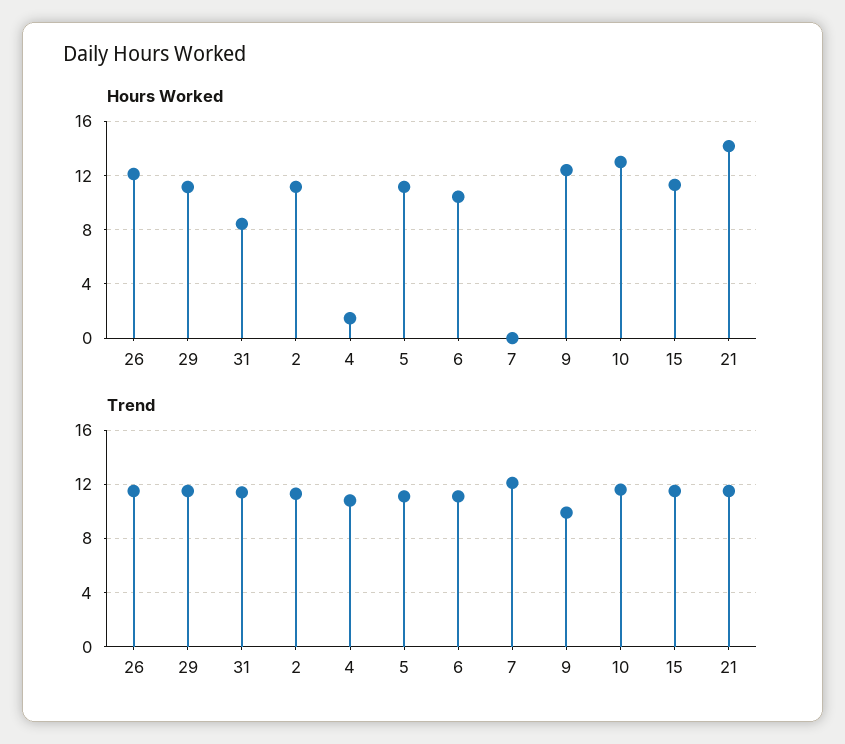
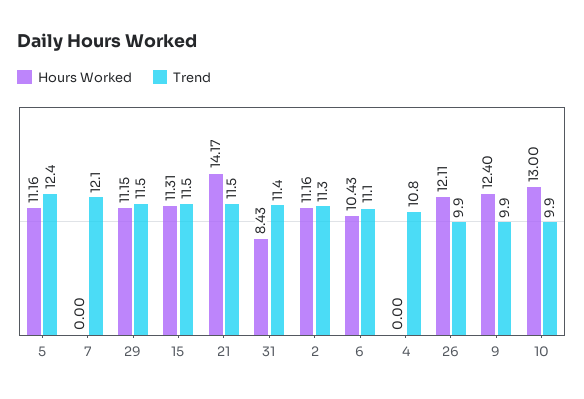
  {
    "Hours Worked": {
      "26": 12.11,
      "29": 11.15,
      "31": 8.43,
      "2": 11.16,
-     "4": 1.5,
+     "4": 0,
      "5": 11.16,
      "6": 10.43,
      "7": 0,
      "9": 12.4,
      "10": 13,
      "15": 11.31,
      "21": 14.17
    },
    "Trend": {
-     "26": 11.5,
+     "26": 9.9,
      "29": 11.5,
      "31": 11.4,
      "2": 11.3,
      "4": 10.8,
-     "5": 11,
+     "5": 12.4,
      "6": 11.1,
      "7": 12.1,
      "9": 9.9,
-     "10": 11.5,
+     "10": 9.9,
      "15": 11.5,
      "21": 11.5
    }
  }

